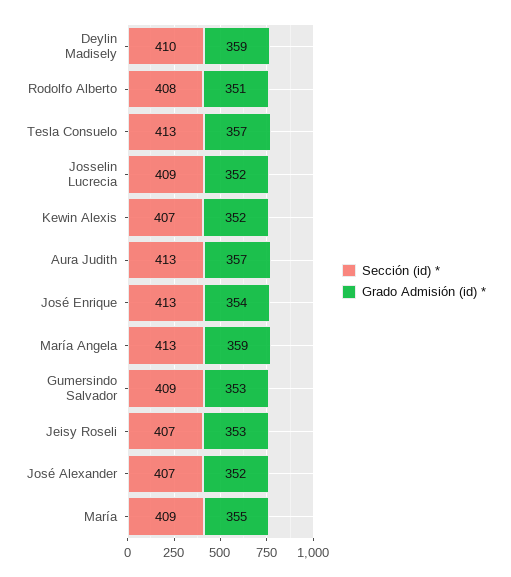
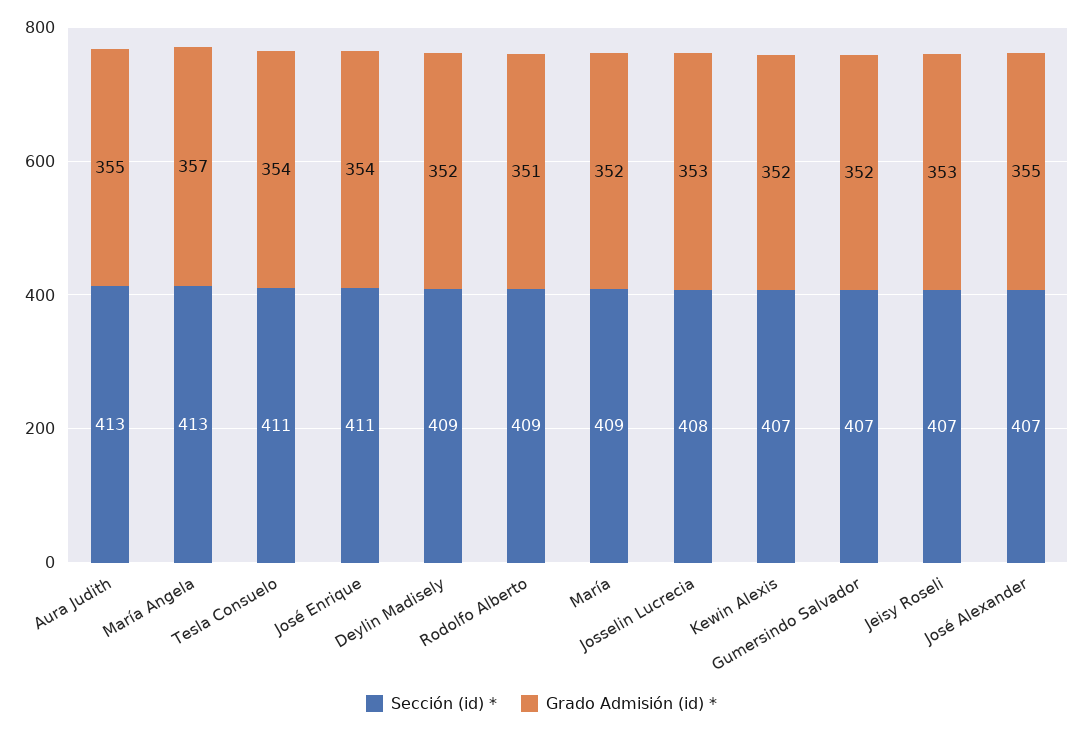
  {
    "Sección (id) *": {
-     "Deylin Madisely": 410,
+     "Deylin Madisely": 409,
-     "Rodolfo Alberto": 408,
+     "Rodolfo Alberto": 409,
-     "Tesla Consuelo": 413,
+     "Tesla Consuelo": 411,
-     "Josselin Lucrecia": 409,
+     "Josselin Lucrecia": 408,
      "Kewin Alexis": 407,
      "Aura Judith": 413,
-     "José Enrique": 413,
+     "José Enrique": 411,
      "María Angela": 413,
-     "Gumersindo Salvador": 409,
+     "Gumersindo Salvador": 407,
      "Jeisy Roseli": 407,
      "José Alexander": 407,
      "María": 409
    },
    "Grado Admisión (id) *": {
-     "Deylin Madisely": 359,
+     "Deylin Madisely": 352,
      "Rodolfo Alberto": 351,
-     "Tesla Consuelo": 357,
+     "Tesla Consuelo": 354,
-     "Josselin Lucrecia": 352,
+     "Josselin Lucrecia": 353,
      "Kewin Alexis": 352,
-     "Aura Judith": 357,
+     "Aura Judith": 355,
      "José Enrique": 354,
-     "María Angela": 359,
+     "María Angela": 357,
-     "Gumersindo Salvador": 353,
+     "Gumersindo Salvador": 352,
      "Jeisy Roseli": 353,
-     "José Alexander": 352,
+     "José Alexander": 355,
-     "María": 355
+     "María": 352
    }
  }

